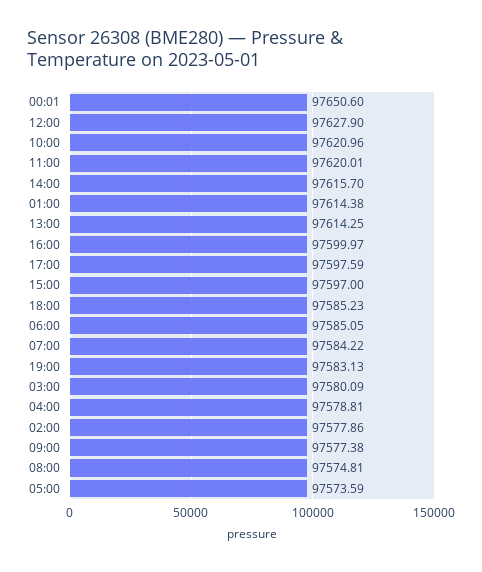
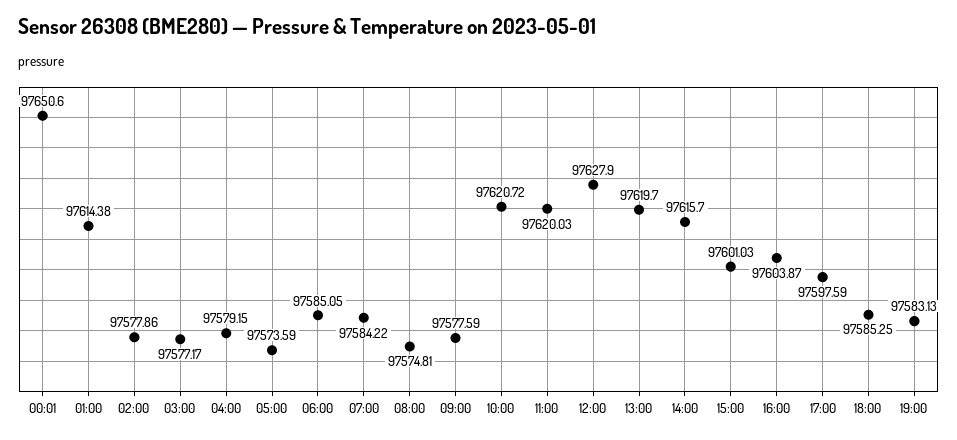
  {
    "00:01": 97650.6,
    "12:00": 97627.9,
-   "10:00": 97620.96,
+   "10:00": 97620.72,
-   "11:00": 97620.01,
+   "11:00": 97620.03,
    "14:00": 97615.7,
    "01:00": 97614.38,
-   "13:00": 97614.25,
+   "13:00": 97619.7,
-   "16:00": 97599.97,
+   "16:00": 97603.87,
    "17:00": 97597.59,
-   "15:00": 97597,
+   "15:00": 97601.03,
-   "18:00": 97585.23,
+   "18:00": 97585.25,
    "06:00": 97585.05,
    "07:00": 97584.22,
    "19:00": 97583.13,
-   "03:00": 97580.09,
+   "03:00": 97577.17,
-   "04:00": 97578.81,
+   "04:00": 97579.15,
    "02:00": 97577.86,
-   "09:00": 97577.38,
+   "09:00": 97577.59,
    "08:00": 97574.81,
    "05:00": 97573.59
  }

